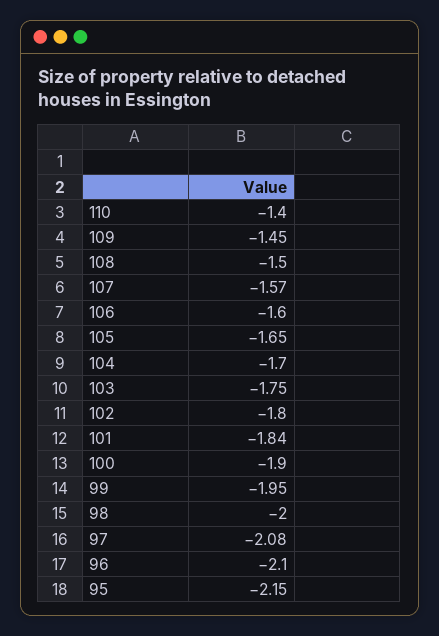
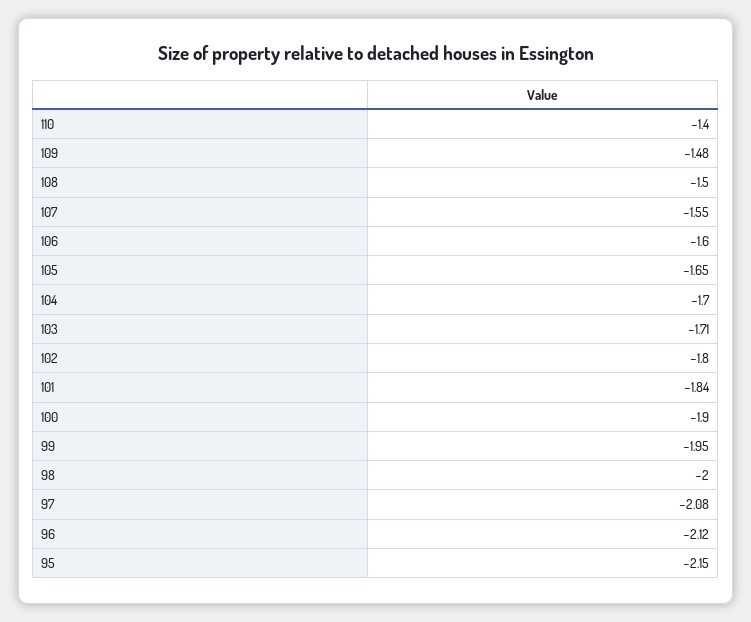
  {
    "110": -1.4,
-   "109": -1.45,
+   "109": -1.48,
    "108": -1.5,
-   "107": -1.57,
+   "107": -1.55,
    "106": -1.6,
    "105": -1.65,
    "104": -1.7,
-   "103": -1.75,
+   "103": -1.71,
    "102": -1.8,
    "101": -1.84,
    "100": -1.9,
    "99": -1.95,
    "98": -2,
    "97": -2.08,
-   "96": -2.1,
+   "96": -2.12,
    "95": -2.15
  }

